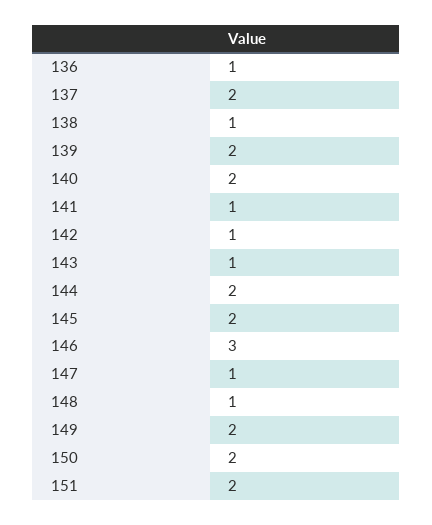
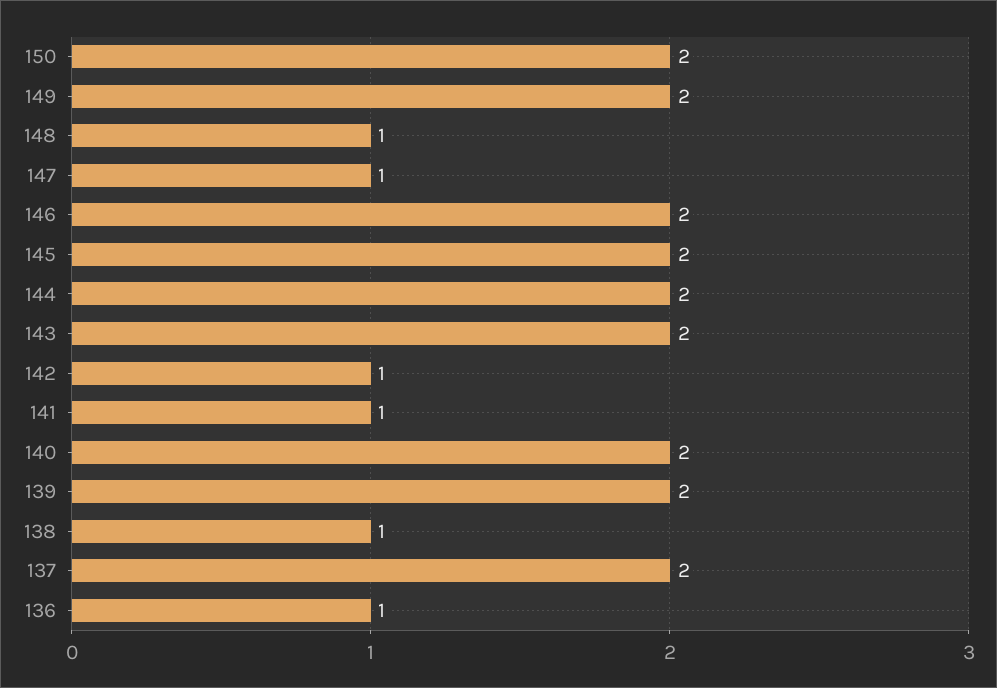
  {
    "136": 1,
    "137": 2,
    "138": 1,
    "139": 2,
    "140": 2,
    "141": 1,
    "142": 1,
-   "143": 1,
+   "143": 2,
    "144": 2,
    "145": 2,
-   "146": 3,
+   "146": 2,
    "147": 1,
    "148": 1,
    "149": 2,
-   "150": 2,
+   "150": 2
-   "151": 2
  }

